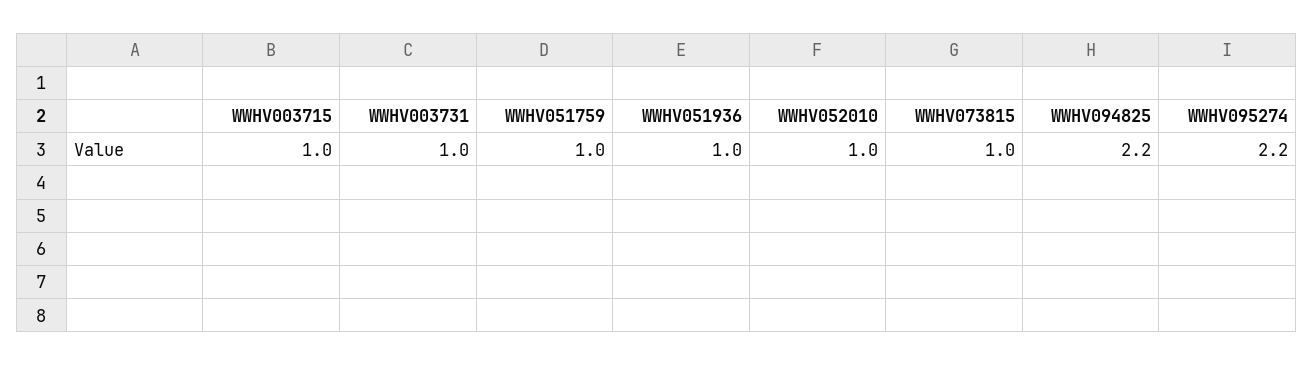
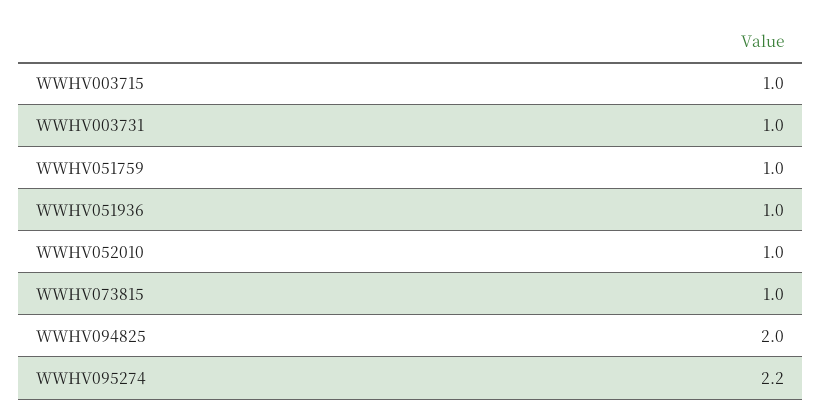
  {
    "WWHV003715": 1,
    "WWHV003731": 1,
    "WWHV051759": 1,
    "WWHV051936": 1,
    "WWHV052010": 1,
    "WWHV073815": 1,
-   "WWHV094825": 2.2,
+   "WWHV094825": 2,
    "WWHV095274": 2.2
  }

